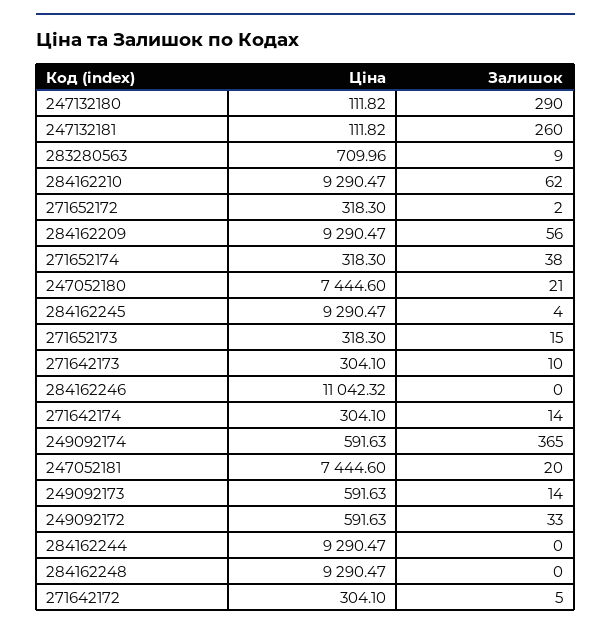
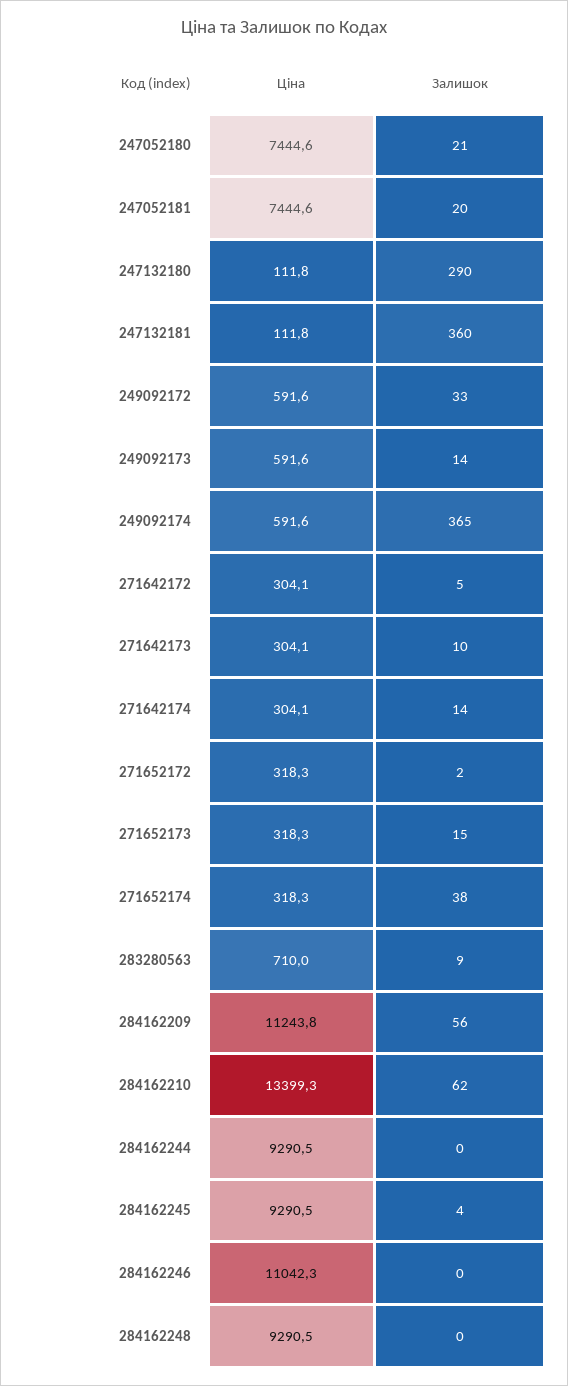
  {
    "Ціна": {
      "247132180": 111.82,
      "247132181": 111.82,
      "283280563": 709.96,
-     "284162210": 9290.47,
+     "284162210": 13399.3,
      "271652172": 318.3,
-     "284162209": 9290.47,
+     "284162209": 11243.8,
      "271652174": 318.3,
      "247052180": 7444.6,
      "284162245": 9290.47,
      "271652173": 318.3,
      "271642173": 304.1,
      "284162246": 11042.32,
      "271642174": 304.1,
      "249092174": 591.63,
      "247052181": 7444.6,
      "249092173": 591.63,
      "249092172": 591.63,
      "284162244": 9290.47,
      "284162248": 9290.47,
      "271642172": 304.1
    },
    "Залишок": {
      "247132180": 290,
-     "247132181": 260,
+     "247132181": 360,
      "283280563": 9,
      "284162210": 62,
      "271652172": 2,
      "284162209": 56,
      "271652174": 38,
      "247052180": 21,
      "284162245": 4,
      "271652173": 15,
      "271642173": 10,
      "284162246": 0,
      "271642174": 14,
      "249092174": 365,
      "247052181": 20,
      "249092173": 14,
      "249092172": 33,
      "284162244": 0,
      "284162248": 0,
      "271642172": 5
    }
  }

